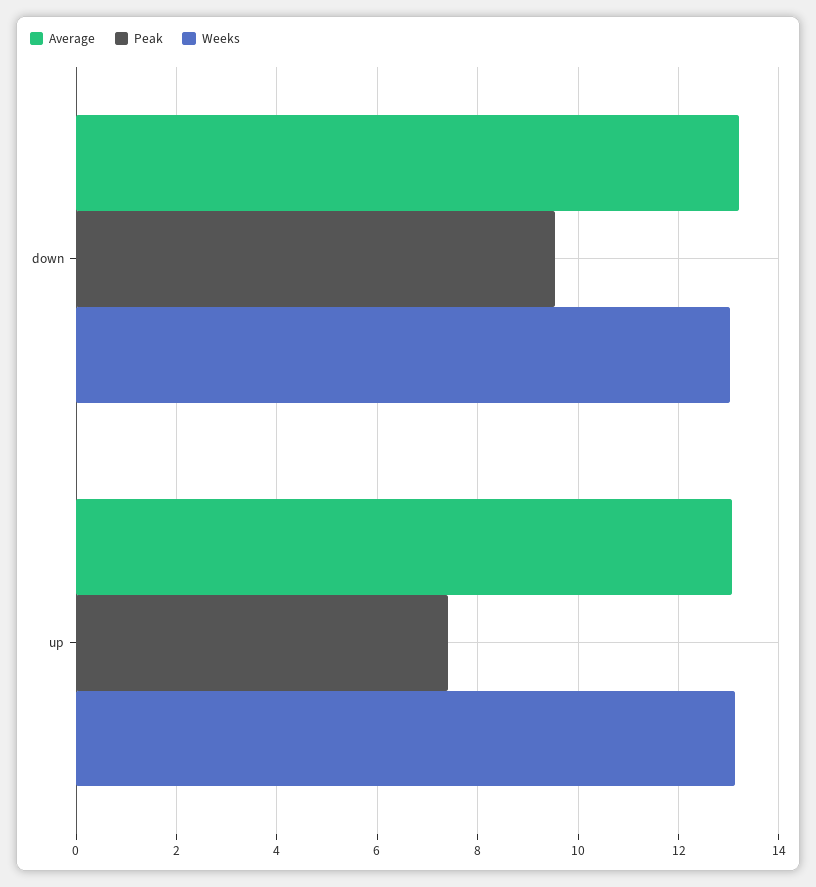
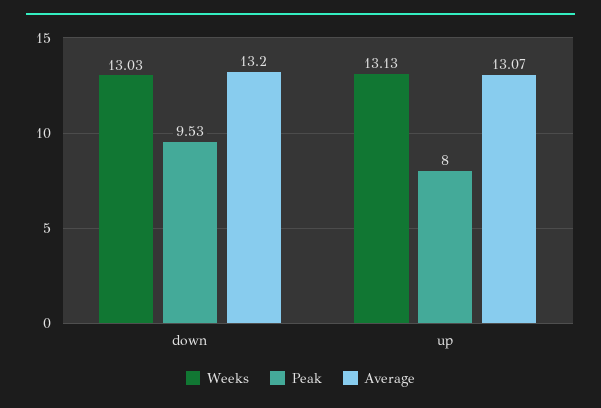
  {
    "Average": {
      "down": 13.2,
      "up": 13.07
    },
    "Peak": {
      "down": 9.53,
-     "up": 7.4
+     "up": 8
    },
    "Weeks": {
      "down": 13.03,
      "up": 13.13
    }
  }

